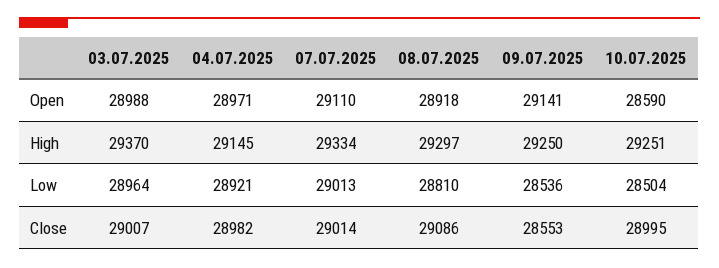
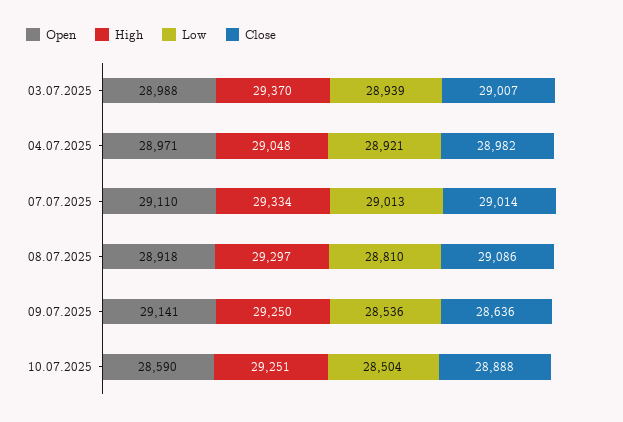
  {
    "Open": {
      "03.07.2025": 28988,
      "04.07.2025": 28971,
      "07.07.2025": 29110,
      "08.07.2025": 28918,
      "09.07.2025": 29141,
      "10.07.2025": 28590
    },
    "High": {
      "03.07.2025": 29370,
-     "04.07.2025": 29145,
+     "04.07.2025": 29048,
      "07.07.2025": 29334,
      "08.07.2025": 29297,
      "09.07.2025": 29250,
      "10.07.2025": 29251
    },
    "Low": {
-     "03.07.2025": 28964,
+     "03.07.2025": 28939,
      "04.07.2025": 28921,
      "07.07.2025": 29013,
      "08.07.2025": 28810,
      "09.07.2025": 28536,
      "10.07.2025": 28504
    },
    "Close": {
      "03.07.2025": 29007,
      "04.07.2025": 28982,
      "07.07.2025": 29014,
      "08.07.2025": 29086,
-     "09.07.2025": 28553,
+     "09.07.2025": 28636,
-     "10.07.2025": 28995
+     "10.07.2025": 28888
    }
  }

